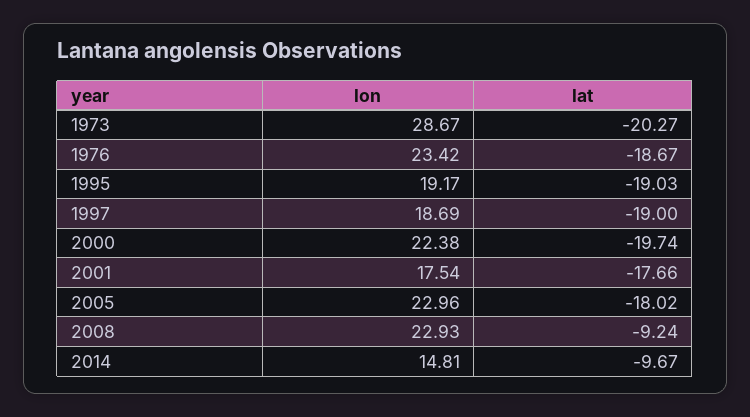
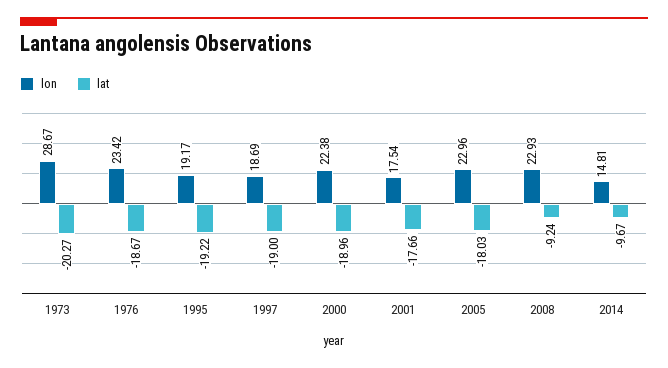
  {
    "lon": {
      "1973": 28.67,
      "1976": 23.42,
      "1995": 19.17,
      "1997": 18.69,
      "2000": 22.38,
      "2001": 17.54,
      "2005": 22.96,
      "2008": 22.93,
      "2014": 14.81
    },
    "lat": {
      "1973": -20.27,
      "1976": -18.67,
-     "1995": -19.03,
+     "1995": -19.22,
      "1997": -19,
-     "2000": -19.74,
+     "2000": -18.96,
      "2001": -17.66,
-     "2005": -18.02,
+     "2005": -18.03,
      "2008": -9.24,
      "2014": -9.67
    }
  }

